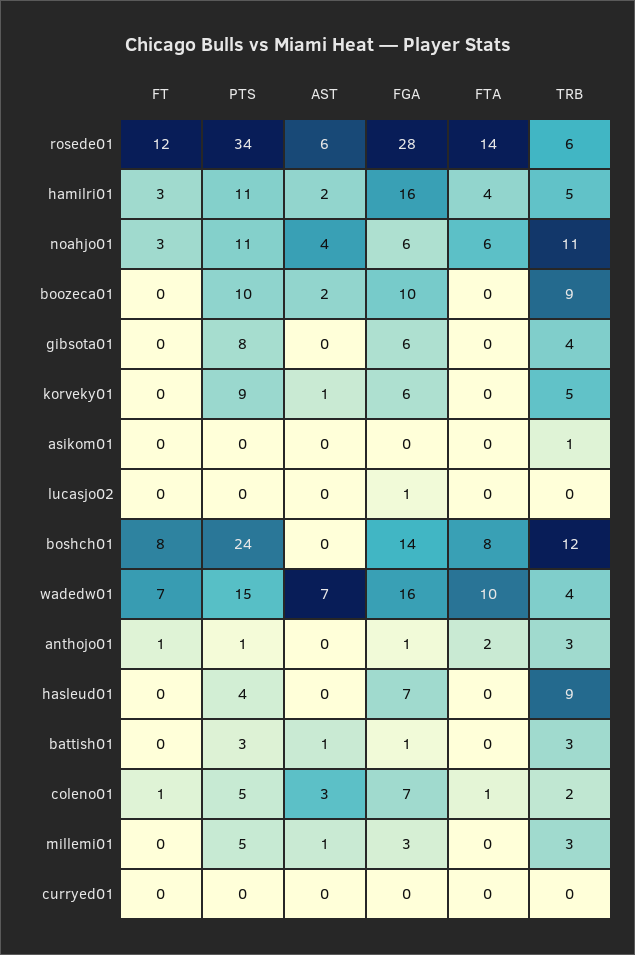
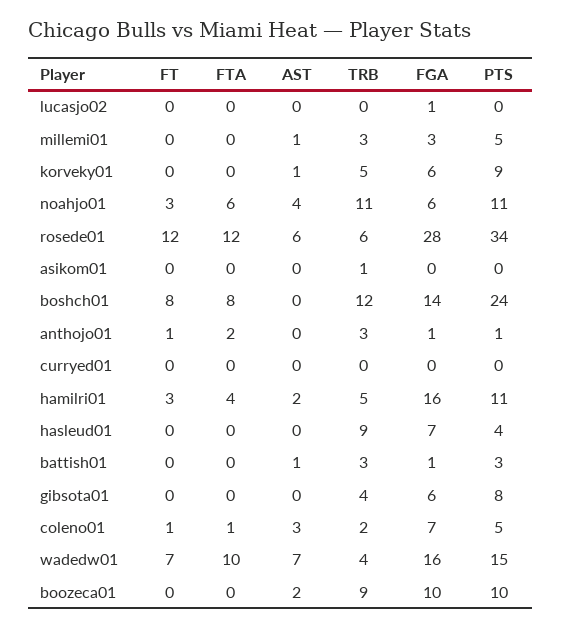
  {
    "FT": {
      "rosede01": 12,
      "hamilri01": 3,
      "noahjo01": 3,
      "boozeca01": 0,
      "gibsota01": 0,
      "korveky01": 0,
      "asikom01": 0,
      "lucasjo02": 0,
      "boshch01": 8,
      "wadedw01": 7,
      "anthojo01": 1,
      "hasleud01": 0,
      "battish01": 0,
      "coleno01": 1,
      "millemi01": 0,
      "curryed01": 0
    },
    "PTS": {
      "rosede01": 34,
      "hamilri01": 11,
      "noahjo01": 11,
      "boozeca01": 10,
      "gibsota01": 8,
      "korveky01": 9,
      "asikom01": 0,
      "lucasjo02": 0,
      "boshch01": 24,
      "wadedw01": 15,
      "anthojo01": 1,
      "hasleud01": 4,
      "battish01": 3,
      "coleno01": 5,
      "millemi01": 5,
      "curryed01": 0
    },
    "AST": {
      "rosede01": 6,
      "hamilri01": 2,
      "noahjo01": 4,
      "boozeca01": 2,
      "gibsota01": 0,
      "korveky01": 1,
      "asikom01": 0,
      "lucasjo02": 0,
      "boshch01": 0,
      "wadedw01": 7,
      "anthojo01": 0,
      "hasleud01": 0,
      "battish01": 1,
      "coleno01": 3,
      "millemi01": 1,
      "curryed01": 0
    },
    "FGA": {
      "rosede01": 28,
      "hamilri01": 16,
      "noahjo01": 6,
      "boozeca01": 10,
      "gibsota01": 6,
      "korveky01": 6,
      "asikom01": 0,
      "lucasjo02": 1,
      "boshch01": 14,
      "wadedw01": 16,
      "anthojo01": 1,
      "hasleud01": 7,
      "battish01": 1,
      "coleno01": 7,
      "millemi01": 3,
      "curryed01": 0
    },
    "FTA": {
-     "rosede01": 14,
+     "rosede01": 12,
      "hamilri01": 4,
      "noahjo01": 6,
      "boozeca01": 0,
      "gibsota01": 0,
      "korveky01": 0,
      "asikom01": 0,
      "lucasjo02": 0,
      "boshch01": 8,
      "wadedw01": 10,
      "anthojo01": 2,
      "hasleud01": 0,
      "battish01": 0,
      "coleno01": 1,
      "millemi01": 0,
      "curryed01": 0
    },
    "TRB": {
      "rosede01": 6,
      "hamilri01": 5,
      "noahjo01": 11,
      "boozeca01": 9,
      "gibsota01": 4,
      "korveky01": 5,
      "asikom01": 1,
      "lucasjo02": 0,
      "boshch01": 12,
      "wadedw01": 4,
      "anthojo01": 3,
      "hasleud01": 9,
      "battish01": 3,
      "coleno01": 2,
      "millemi01": 3,
      "curryed01": 0
    }
  }

